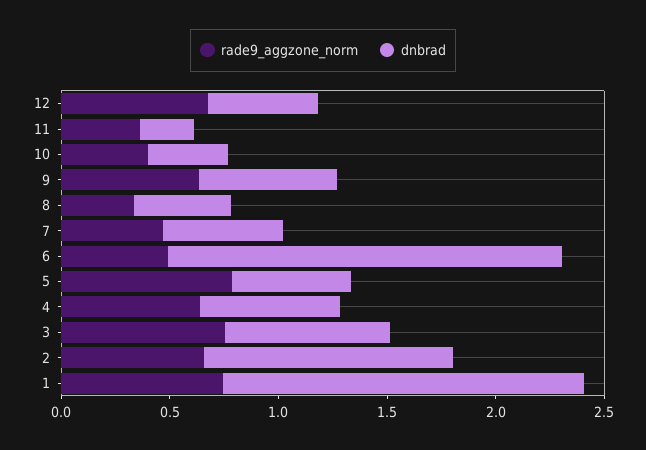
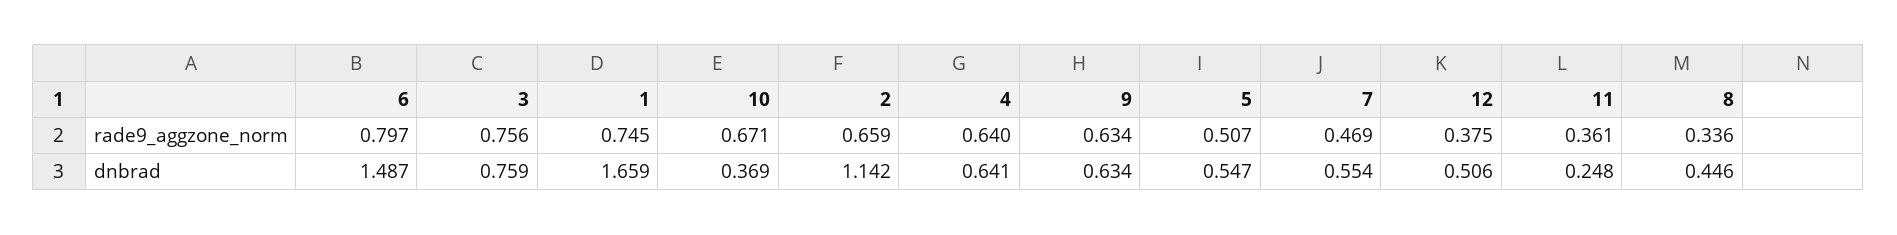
  {
    "rade9_aggzone_norm": {
-     "12": 0.7,
+     "12": 0.375,
      "11": 0.361,
-     "10": 0.4,
+     "10": 0.671,
      "9": 0.634,
      "8": 0.336,
      "7": 0.469,
-     "6": 0.5,
+     "6": 0.797,
-     "5": 0.8,
+     "5": 0.507,
      "4": 0.64,
      "3": 0.756,
      "2": 0.659,
      "1": 0.745
    },
    "dnbrad": {
      "12": 0.506,
      "11": 0.248,
      "10": 0.369,
      "9": 0.634,
      "8": 0.446,
      "7": 0.554,
-     "6": 1.8,
+     "6": 1.487,
      "5": 0.547,
      "4": 0.641,
      "3": 0.759,
      "2": 1.142,
      "1": 1.659
    }
  }

